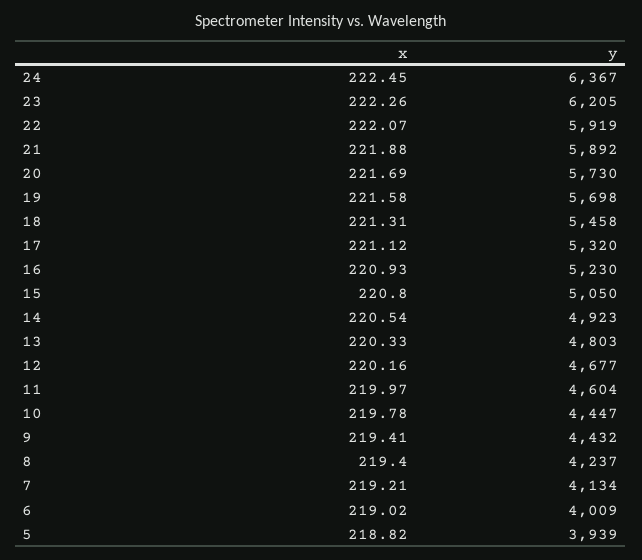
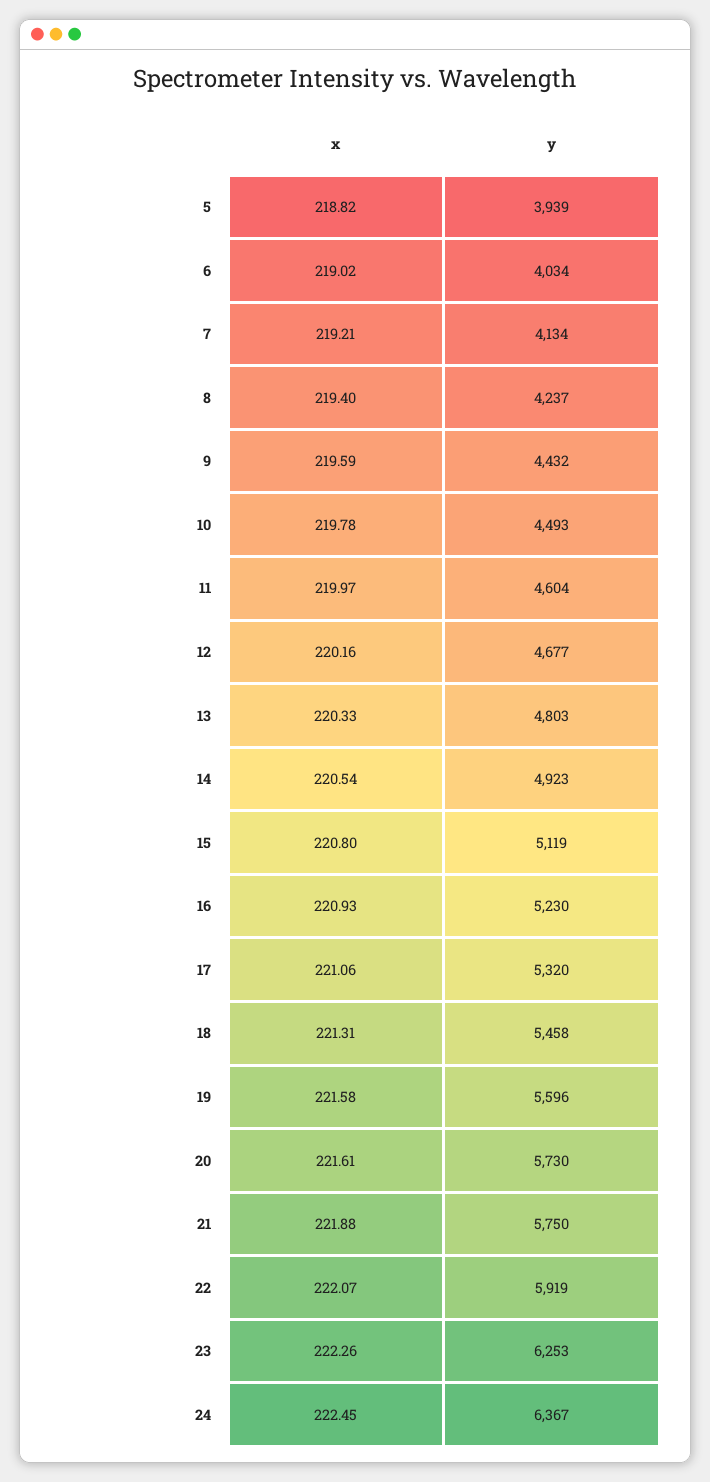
  {
    "x": {
      "24": 222.45,
      "23": 222.26,
      "22": 222.07,
      "21": 221.88,
-     "20": 221.69,
+     "20": 221.61,
      "19": 221.58,
      "18": 221.31,
-     "17": 221.12,
+     "17": 221.06,
      "16": 220.93,
      "15": 220.8,
      "14": 220.54,
      "13": 220.33,
      "12": 220.16,
      "11": 219.97,
      "10": 219.78,
-     "9": 219.41,
+     "9": 219.59,
      "8": 219.4,
      "7": 219.21,
      "6": 219.02,
      "5": 218.82
    },
    "y": {
      "24": 6367,
-     "23": 6205,
+     "23": 6253,
      "22": 5919,
-     "21": 5892,
+     "21": 5750,
      "20": 5730,
-     "19": 5698,
+     "19": 5596,
      "18": 5458,
      "17": 5320,
      "16": 5230,
-     "15": 5050,
+     "15": 5119,
      "14": 4923,
      "13": 4803,
      "12": 4677,
      "11": 4604,
-     "10": 4447,
+     "10": 4493,
      "9": 4432,
      "8": 4237,
      "7": 4134,
-     "6": 4009,
+     "6": 4034,
      "5": 3939
    }
  }

